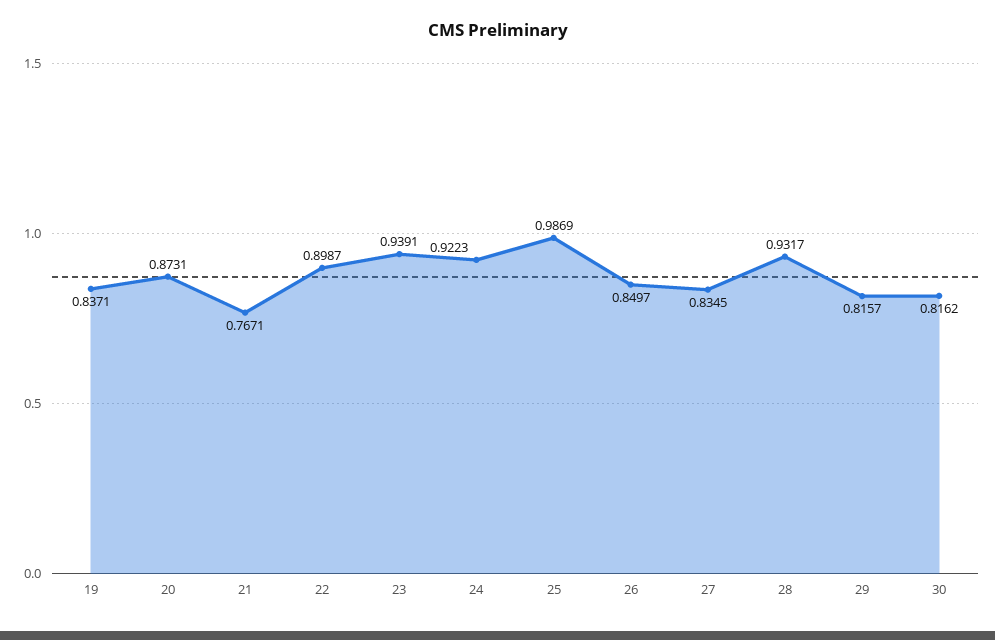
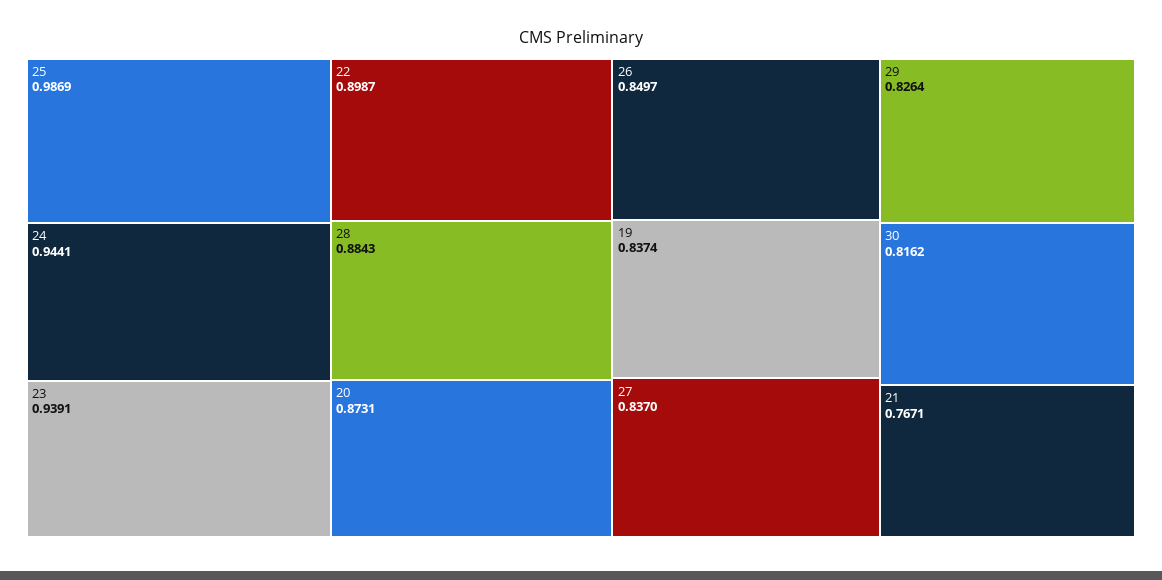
  {
-   "19": 0.8371,
+   "19": 0.8374,
    "20": 0.8731,
    "21": 0.7671,
    "22": 0.8987,
    "23": 0.9391,
-   "24": 0.9223,
+   "24": 0.9441,
    "25": 0.9869,
    "26": 0.8497,
-   "27": 0.8345,
+   "27": 0.837,
-   "28": 0.9317,
+   "28": 0.8843,
-   "29": 0.8157,
+   "29": 0.8264,
    "30": 0.8162
  }

